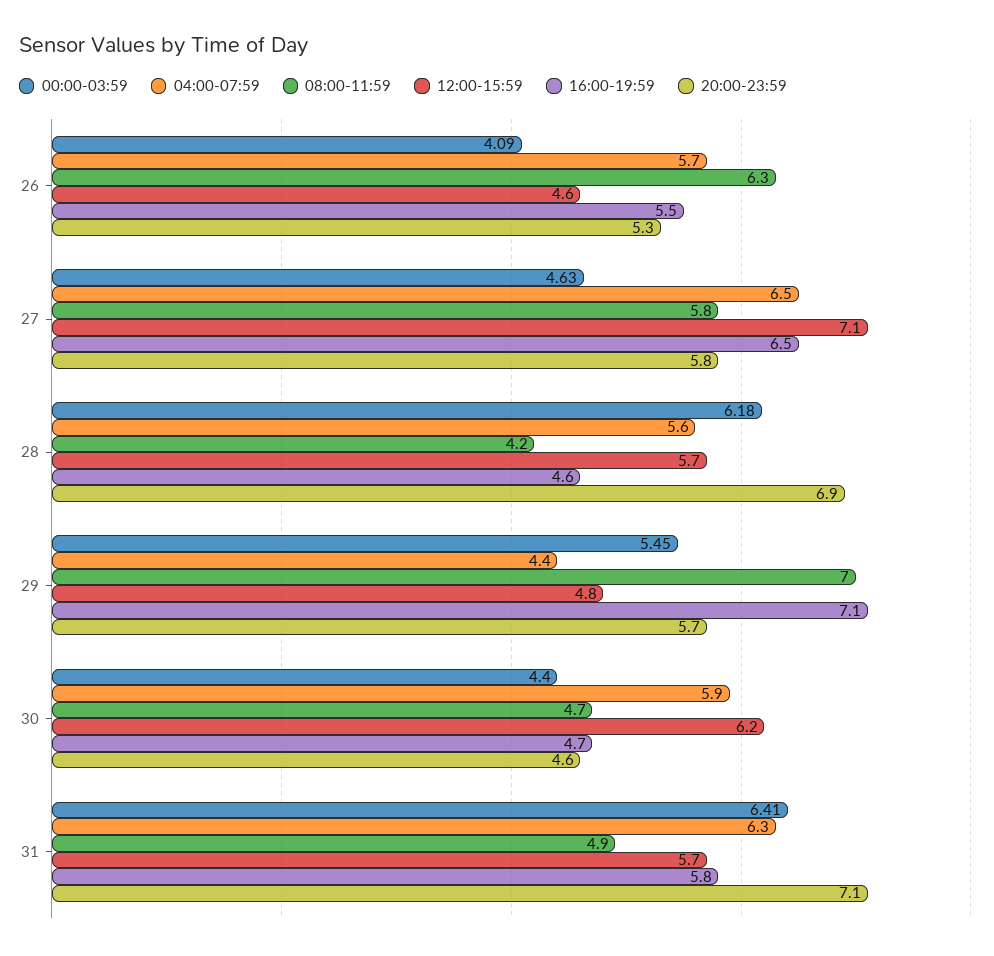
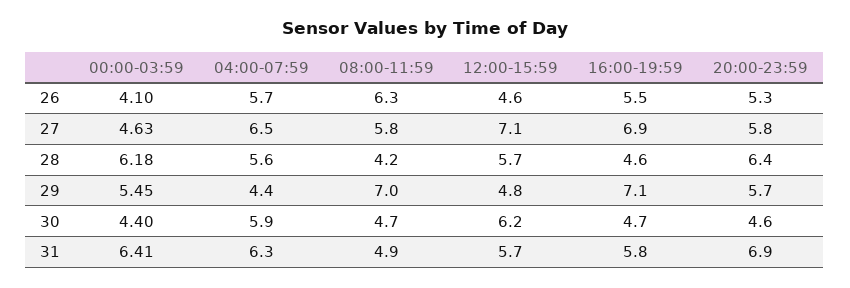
  {
    "00:00-03:59": {
-     "26": 4.09,
+     "26": 4.1,
      "27": 4.63,
      "28": 6.18,
      "29": 5.45,
      "30": 4.4,
      "31": 6.41
    },
    "04:00-07:59": {
      "26": 5.7,
      "27": 6.5,
      "28": 5.6,
      "29": 4.4,
      "30": 5.9,
      "31": 6.3
    },
    "08:00-11:59": {
      "26": 6.3,
      "27": 5.8,
      "28": 4.2,
      "29": 7,
      "30": 4.7,
      "31": 4.9
    },
    "12:00-15:59": {
      "26": 4.6,
      "27": 7.1,
      "28": 5.7,
      "29": 4.8,
      "30": 6.2,
      "31": 5.7
    },
    "16:00-19:59": {
      "26": 5.5,
-     "27": 6.5,
+     "27": 6.9,
      "28": 4.6,
      "29": 7.1,
      "30": 4.7,
      "31": 5.8
    },
    "20:00-23:59": {
      "26": 5.3,
      "27": 5.8,
-     "28": 6.9,
+     "28": 6.4,
      "29": 5.7,
      "30": 4.6,
-     "31": 7.1
+     "31": 6.9
    }
  }

